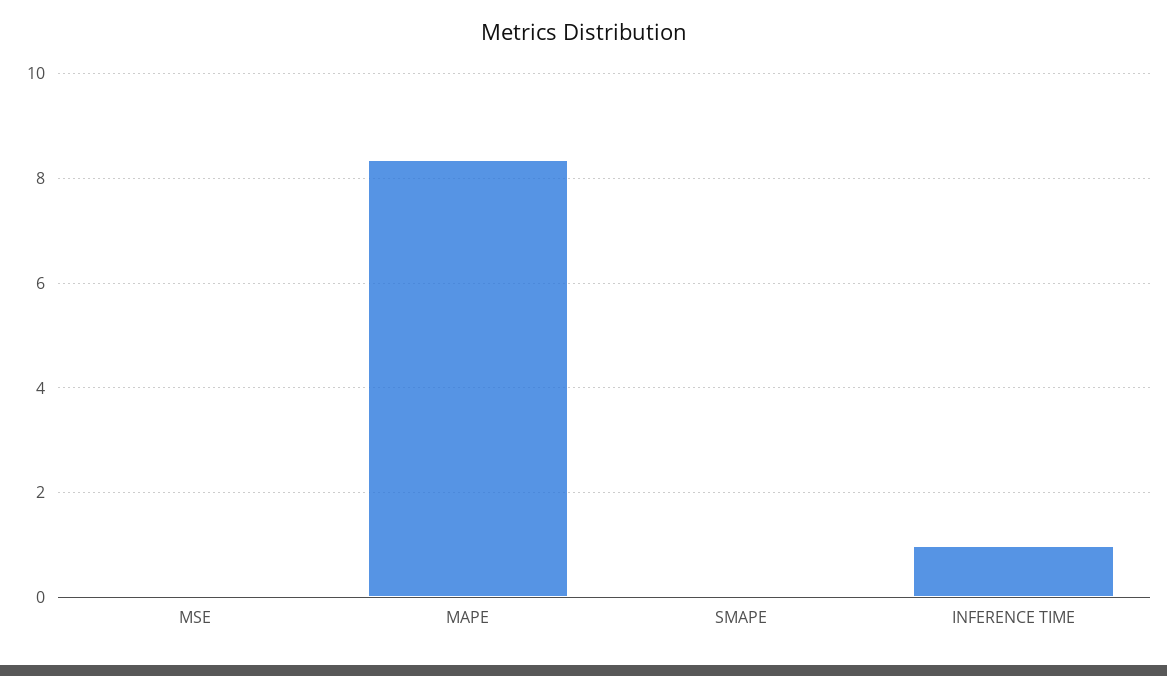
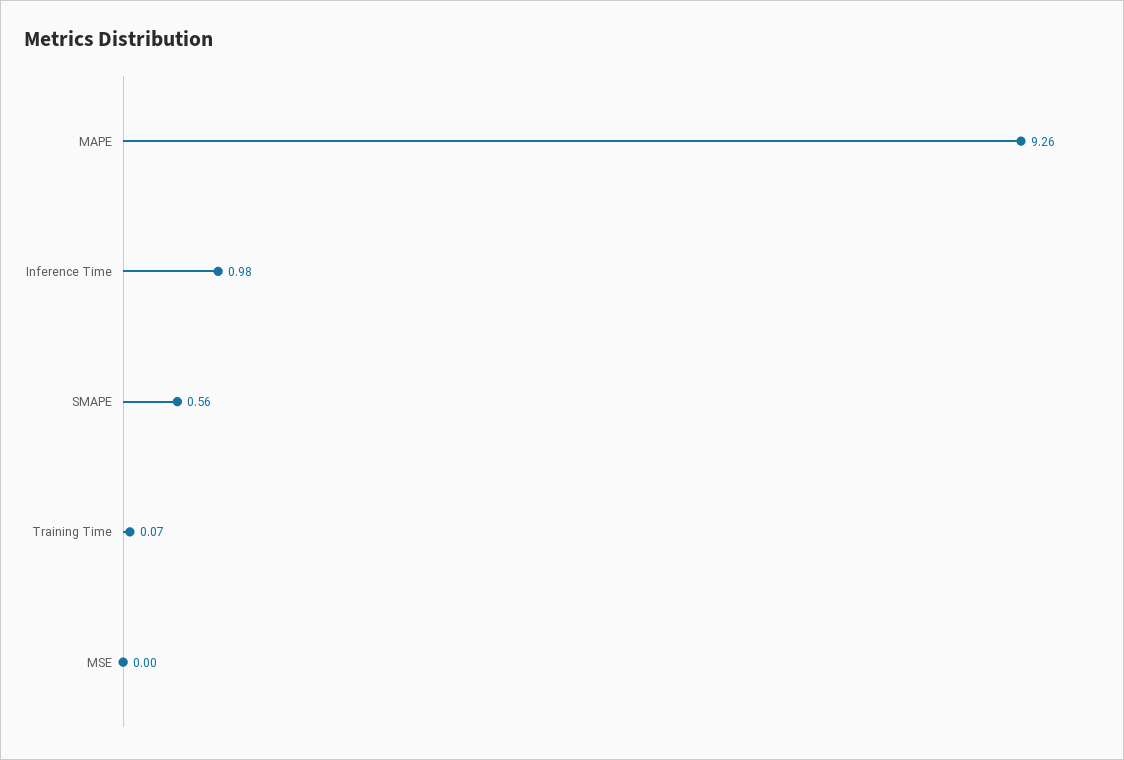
  {
    "MSE": 0,
-   "MAPE": 8.4,
+   "MAPE": 9.26,
-   "SMAPE": 0,
+   "SMAPE": 0.56,
-   "INFERENCE TIME": 0.98
+   "INFERENCE TIME": 0.98,
+   "Training Time": 0.07
  }

